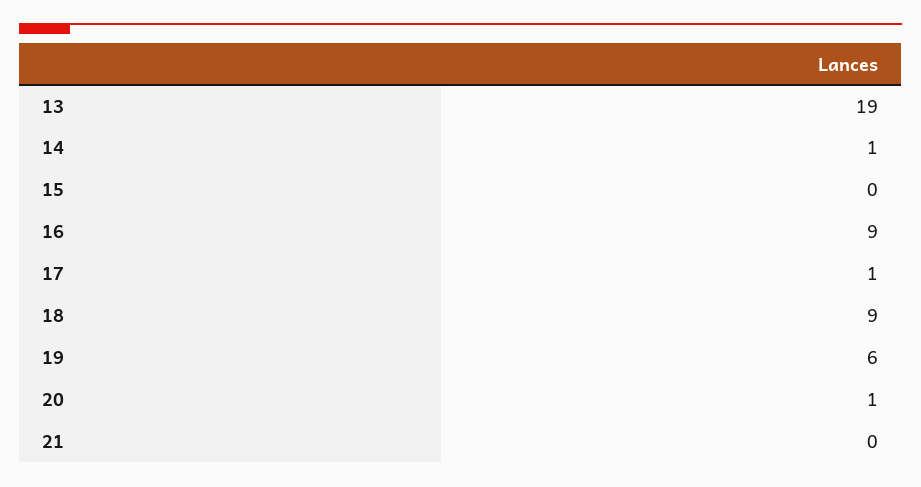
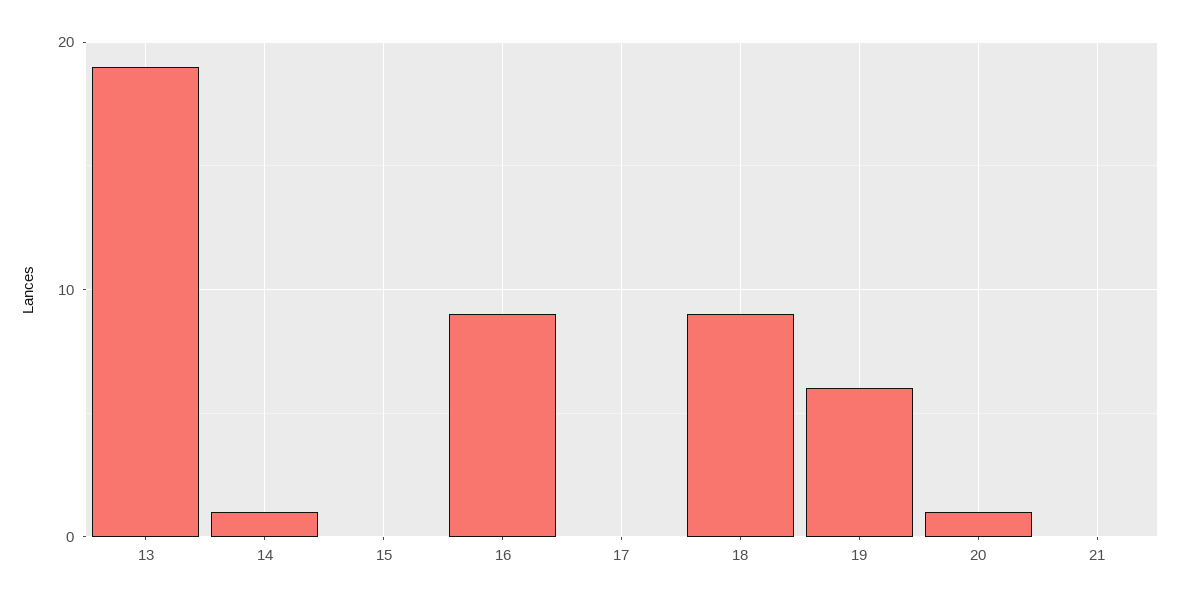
  {
    "13": 19,
    "14": 1,
    "15": 0,
    "16": 9,
-   "17": 1,
+   "17": 0,
    "18": 9,
    "19": 6,
    "20": 1,
    "21": 0
  }

